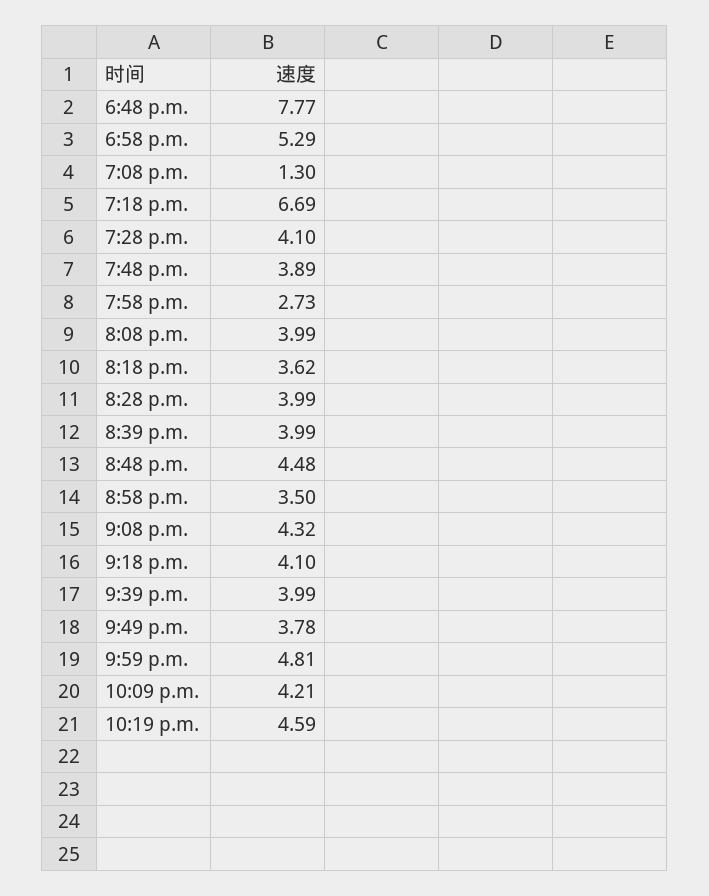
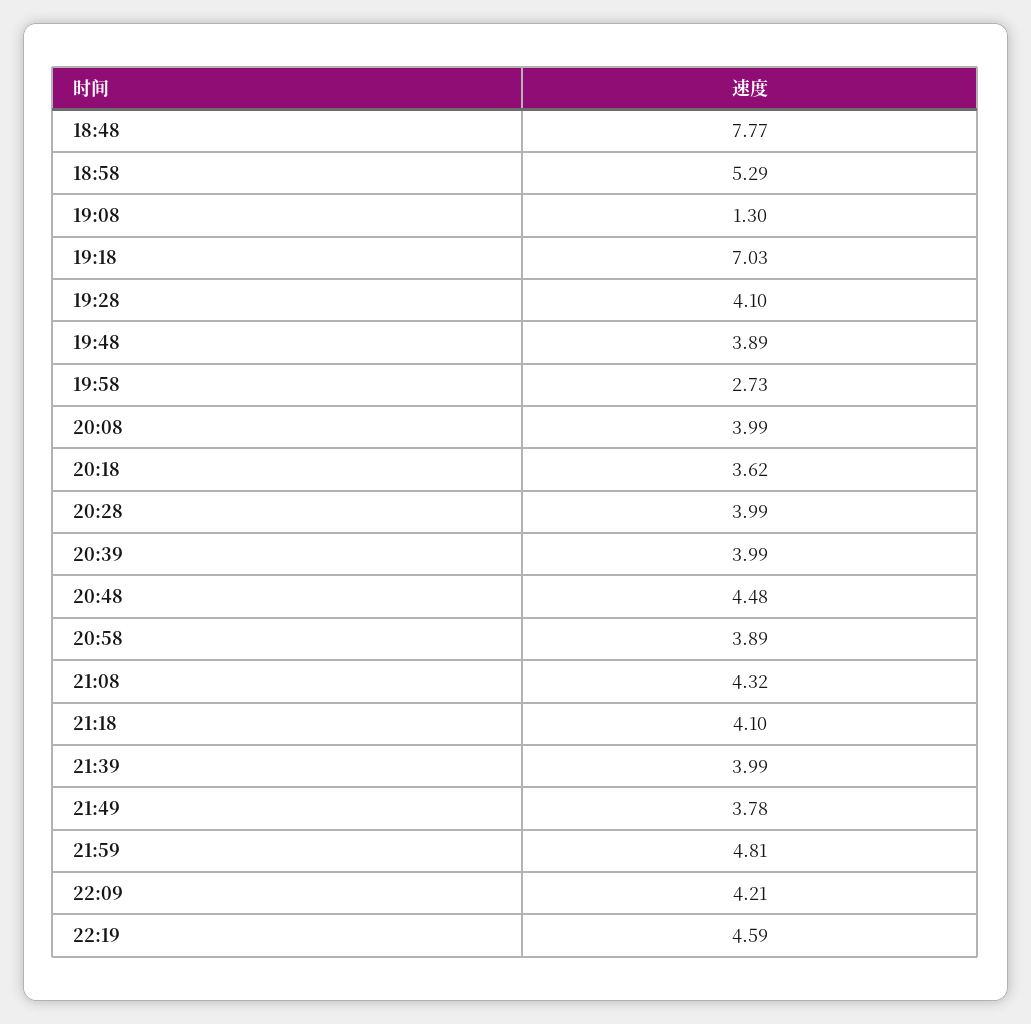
  {
    "6:48 p.m.": 7.77,
    "6:58 p.m.": 5.29,
    "7:08 p.m.": 1.3,
-   "7:18 p.m.": 6.69,
+   "7:18 p.m.": 7.03,
    "7:28 p.m.": 4.1,
    "7:48 p.m.": 3.89,
    "7:58 p.m.": 2.73,
    "8:08 p.m.": 3.99,
    "8:18 p.m.": 3.62,
    "8:28 p.m.": 3.99,
    "8:39 p.m.": 3.99,
    "8:48 p.m.": 4.48,
-   "8:58 p.m.": 3.5,
+   "8:58 p.m.": 3.89,
    "9:08 p.m.": 4.32,
    "9:18 p.m.": 4.1,
    "9:39 p.m.": 3.99,
    "9:49 p.m.": 3.78,
    "9:59 p.m.": 4.81,
    "10:09 p.m.": 4.21,
    "10:19 p.m.": 4.59
  }

